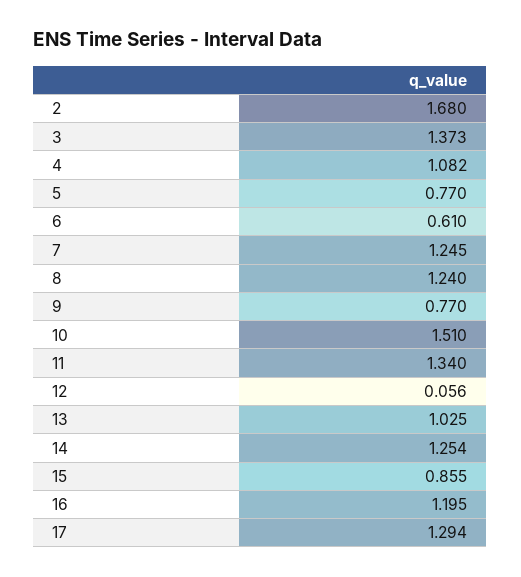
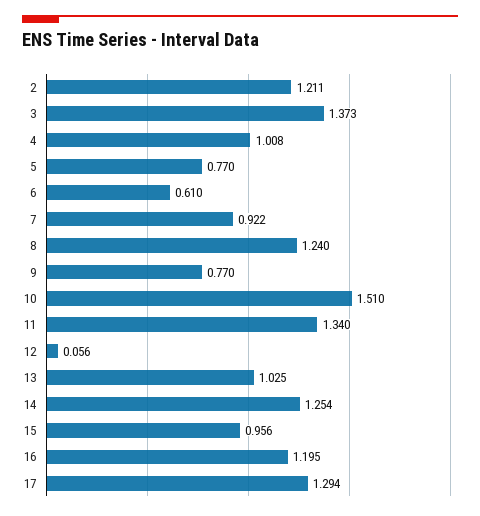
  {
-   "2": 1.68,
+   "2": 1.211,
    "3": 1.373,
-   "4": 1.082,
+   "4": 1.008,
    "5": 0.77,
    "6": 0.61,
-   "7": 1.245,
+   "7": 0.922,
    "8": 1.24,
    "9": 0.77,
    "10": 1.51,
    "11": 1.34,
    "12": 0.056,
    "13": 1.025,
    "14": 1.254,
-   "15": 0.855,
+   "15": 0.956,
    "16": 1.195,
    "17": 1.294
  }

